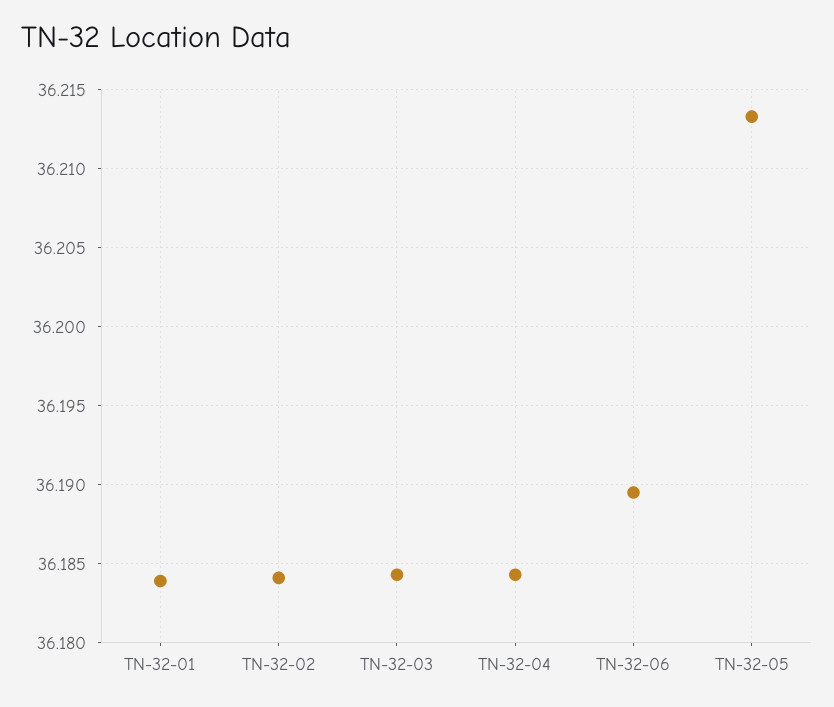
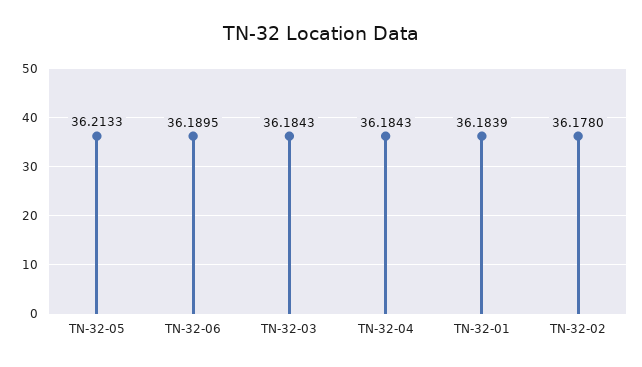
  {
    "TN-32-01": 36.1839,
-   "TN-32-02": 36.184,
+   "TN-32-02": 36.178,
    "TN-32-03": 36.1843,
    "TN-32-04": 36.1843,
    "TN-32-06": 36.1895,
    "TN-32-05": 36.2133
  }

